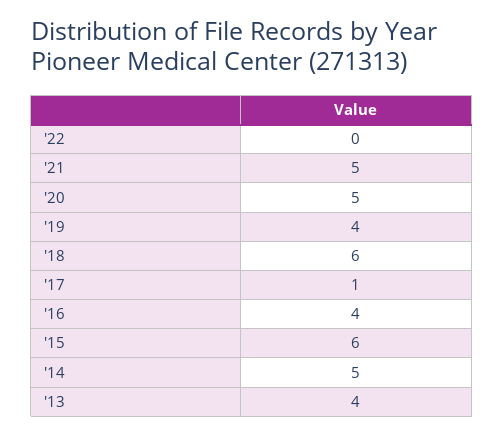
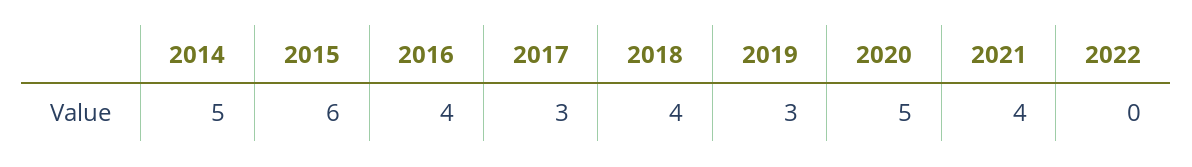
  {
    "'22": 0,
-   "'21": 5,
+   "'21": 4,
    "'20": 5,
-   "'19": 4,
+   "'19": 3,
-   "'18": 6,
+   "'18": 4,
-   "'17": 1,
+   "'17": 3,
    "'16": 4,
    "'15": 6,
-   "'14": 5,
+   "'14": 5
-   "'13": 4
  }

